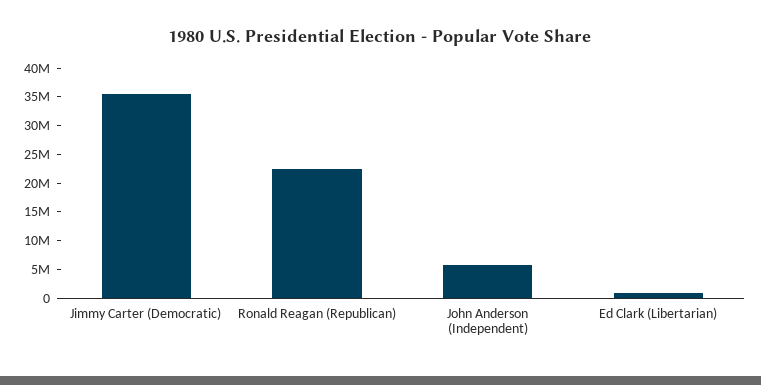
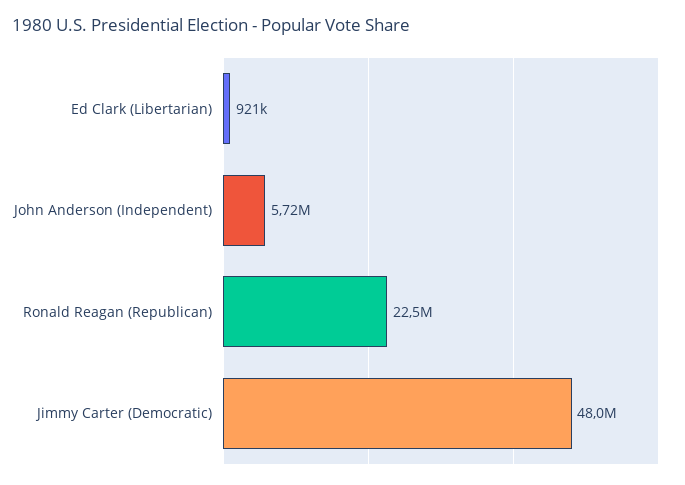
  {
-   "Jimmy Carter (Democratic)": 35000000,
+   "Jimmy Carter (Democratic)": 48000000,
    "Ronald Reagan (Republican)": 22500000,
    "John Anderson (Independent)": 5720000,
    "Ed Clark (Libertarian)": 921000
  }

